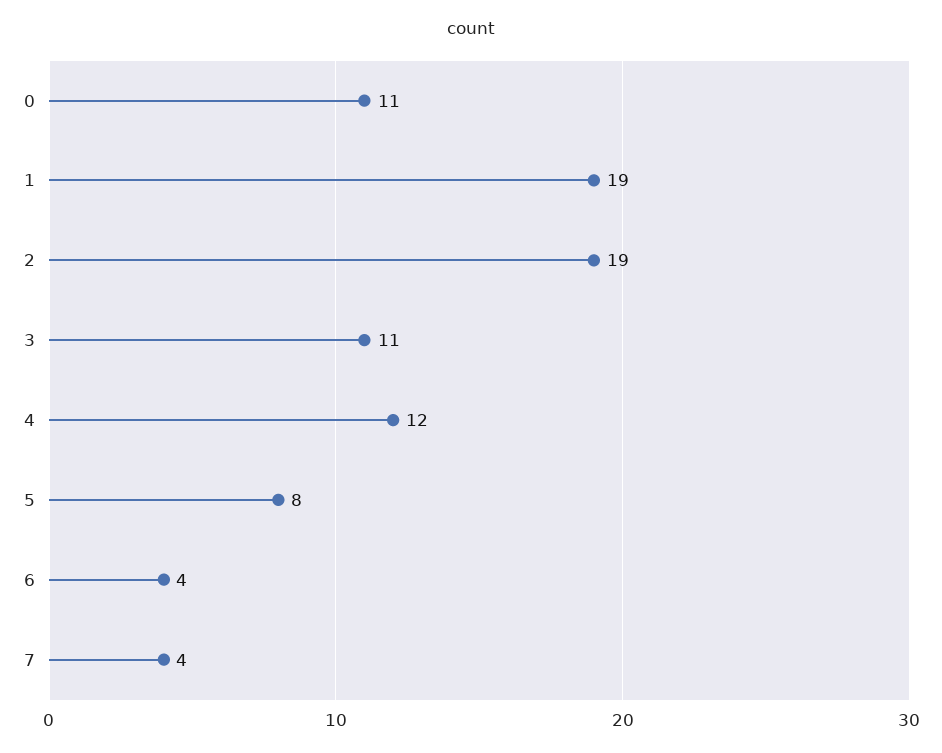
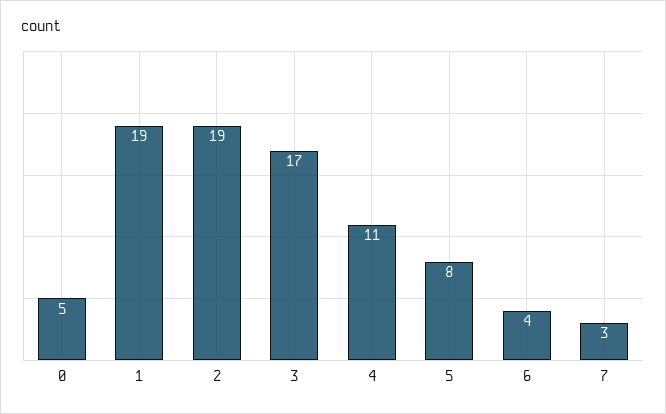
  {
-   "0": 11,
+   "0": 5,
    "1": 19,
    "2": 19,
-   "3": 11,
+   "3": 17,
-   "4": 12,
+   "4": 11,
    "5": 8,
    "6": 4,
-   "7": 4
+   "7": 3
  }

